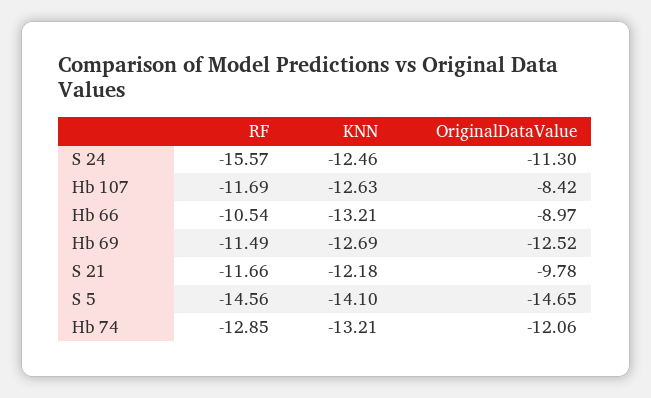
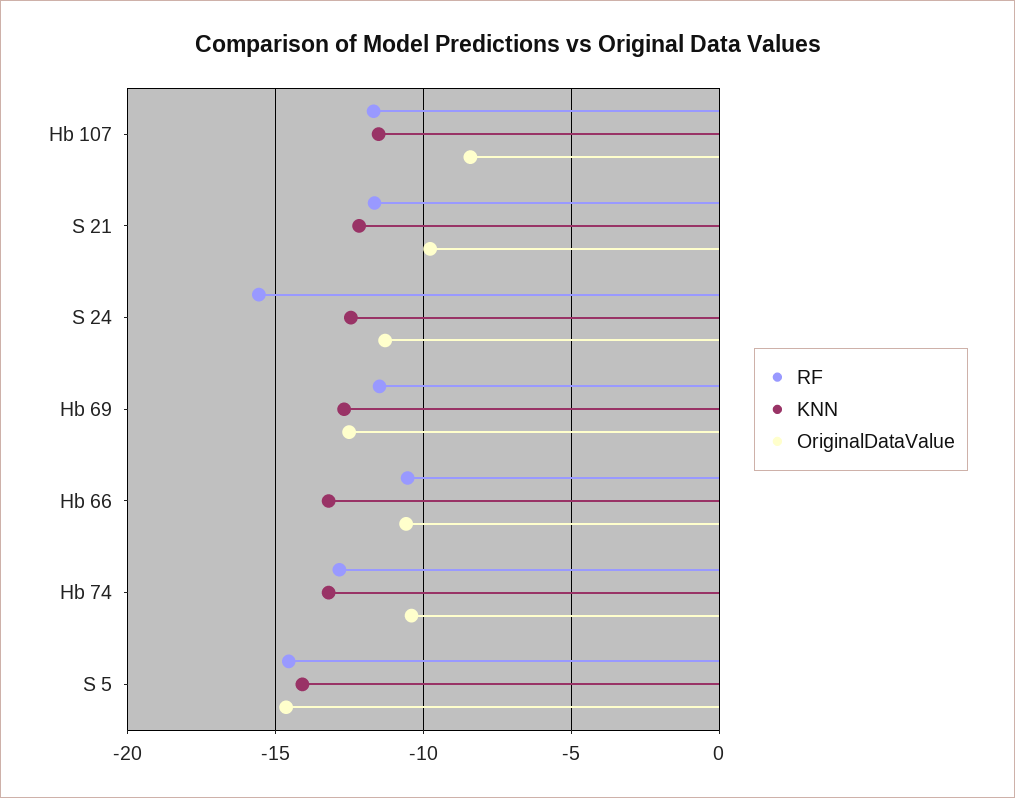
  {
    "RF": {
      "S 24": -15.57,
      "Hb 107": -11.69,
      "Hb 66": -10.54,
      "Hb 69": -11.49,
      "S 21": -11.66,
      "S 5": -14.56,
      "Hb 74": -12.85
    },
    "KNN": {
      "S 24": -12.46,
-     "Hb 107": -12.63,
+     "Hb 107": -11.5,
      "Hb 66": -13.21,
      "Hb 69": -12.69,
      "S 21": -12.18,
      "S 5": -14.1,
      "Hb 74": -13.21
    },
    "OriginalDataValue": {
      "S 24": -11.3,
      "Hb 107": -8.42,
-     "Hb 66": -8.97,
+     "Hb 66": -10.5,
      "Hb 69": -12.52,
      "S 21": -9.78,
      "S 5": -14.65,
-     "Hb 74": -12.06
+     "Hb 74": -10.5
    }
  }

